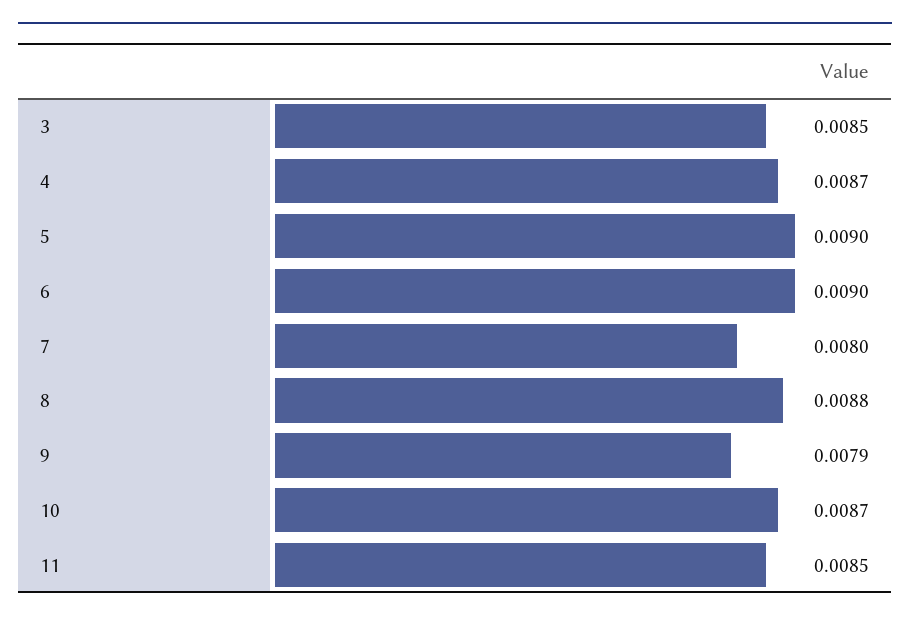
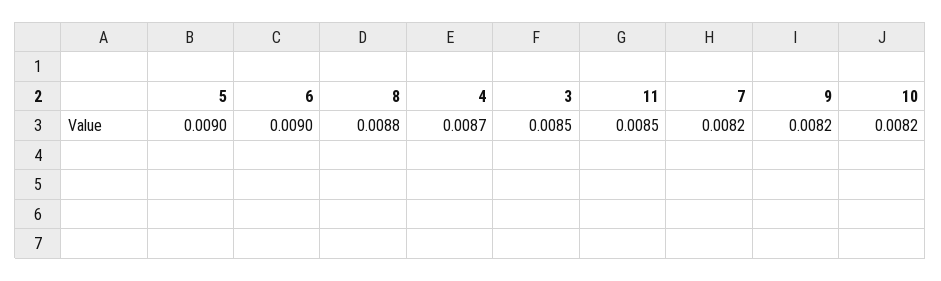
  {
    "3": 0.0085,
    "4": 0.0087,
    "5": 0.009,
    "6": 0.009,
-   "7": 0.008,
+   "7": 0.0082,
    "8": 0.0088,
-   "9": 0.0079,
+   "9": 0.0082,
-   "10": 0.0087,
+   "10": 0.0082,
    "11": 0.0085
  }

